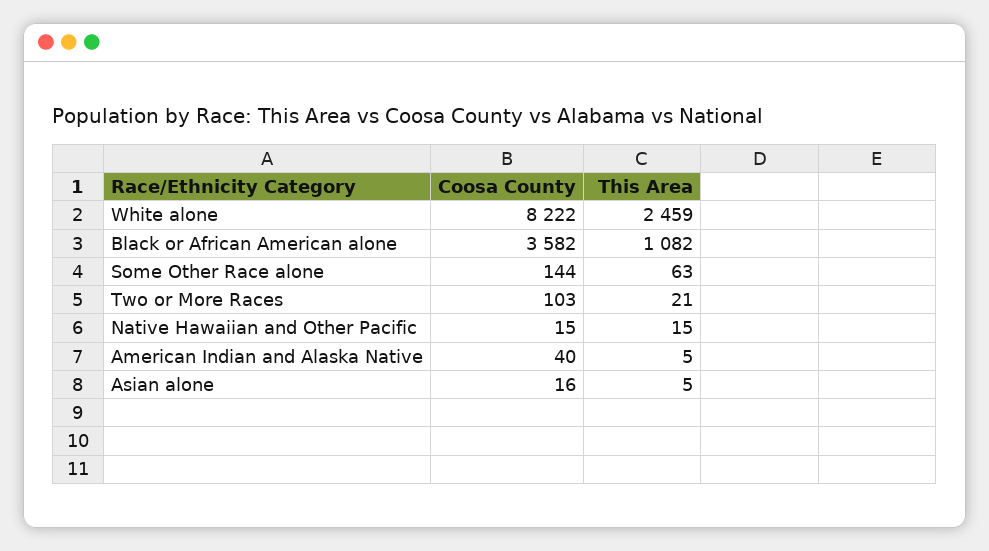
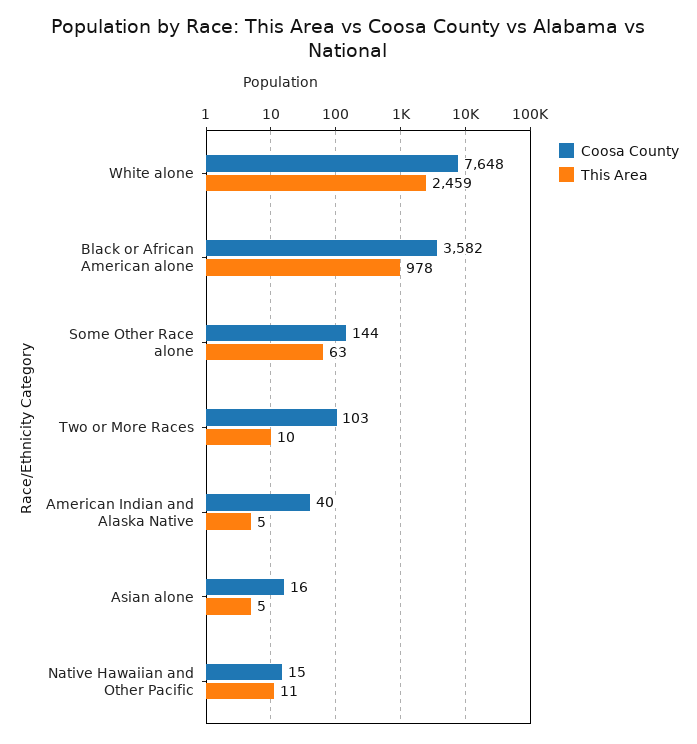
  {
    "Coosa County": {
-     "White alone": 8222,
+     "White alone": 7648,
      "Black or African American alone": 3582,
      "Some Other Race alone": 144,
      "Two or More Races": 103,
      "Native Hawaiian and Other Pacific": 15,
      "American Indian and Alaska Native": 40,
      "Asian alone": 16
    },
    "This Area": {
      "White alone": 2459,
-     "Black or African American alone": 1082,
+     "Black or African American alone": 978,
      "Some Other Race alone": 63,
-     "Two or More Races": 21,
+     "Two or More Races": 10,
-     "Native Hawaiian and Other Pacific": 15,
+     "Native Hawaiian and Other Pacific": 11,
      "American Indian and Alaska Native": 5,
      "Asian alone": 5
    }
  }

